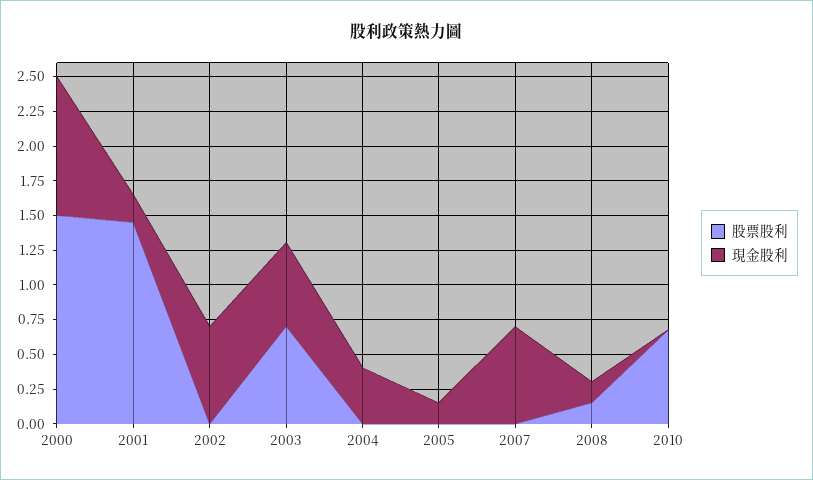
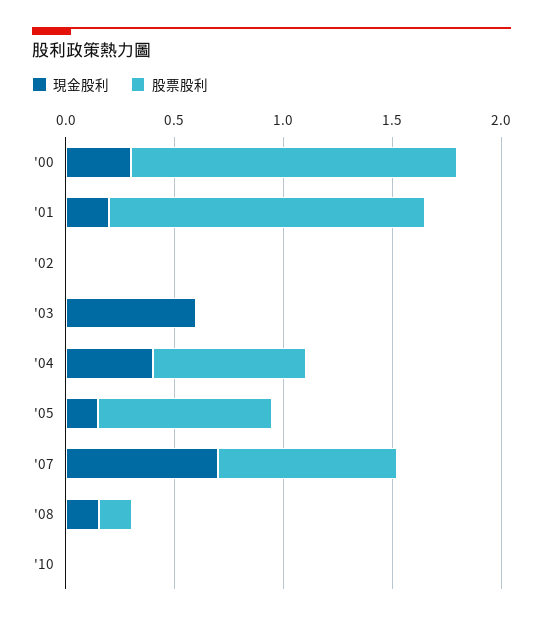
  {
    "股票股利": {
      "2000": 1.5,
      "2001": 1.5,
      "2002": 0,
-     "2003": 0.75,
+     "2003": 0,
-     "2004": 0,
+     "2004": 0.7,
-     "2005": 0,
+     "2005": 0.8,
-     "2007": 0,
+     "2007": 0.8,
      "2008": 0.2,
-     "2010": 0.75
+     "2010": 0
    },
    "現金股利": {
-     "2000": 1,
+     "2000": 0.3,
      "2001": 0.2,
-     "2002": 0.75,
+     "2002": 0,
      "2003": 0.6,
      "2004": 0.4,
      "2005": 0.2,
      "2007": 0.7,
      "2008": 0.2,
      "2010": 0
    }
  }

